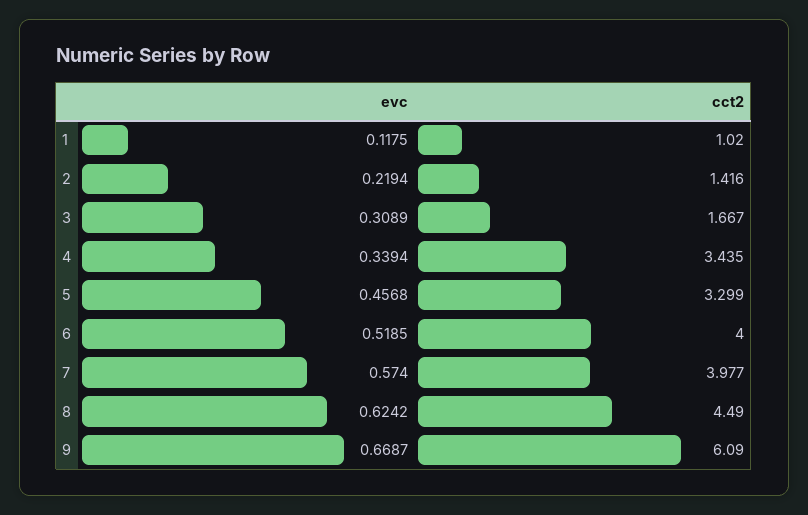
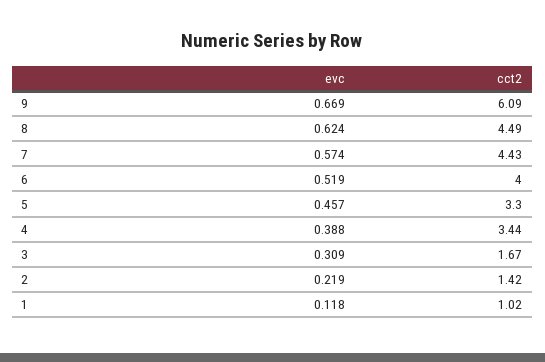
  {
    "evc": {
      "1": 0.1175,
      "2": 0.2194,
      "3": 0.3089,
-     "4": 0.3394,
+     "4": 0.388,
      "5": 0.4568,
      "6": 0.5185,
      "7": 0.574,
      "8": 0.6242,
      "9": 0.6687
    },
    "cct2": {
      "1": 1.02,
      "2": 1.416,
      "3": 1.667,
      "4": 3.435,
      "5": 3.299,
      "6": 4,
-     "7": 3.977,
+     "7": 4.43,
      "8": 4.49,
      "9": 6.09
    }
  }

